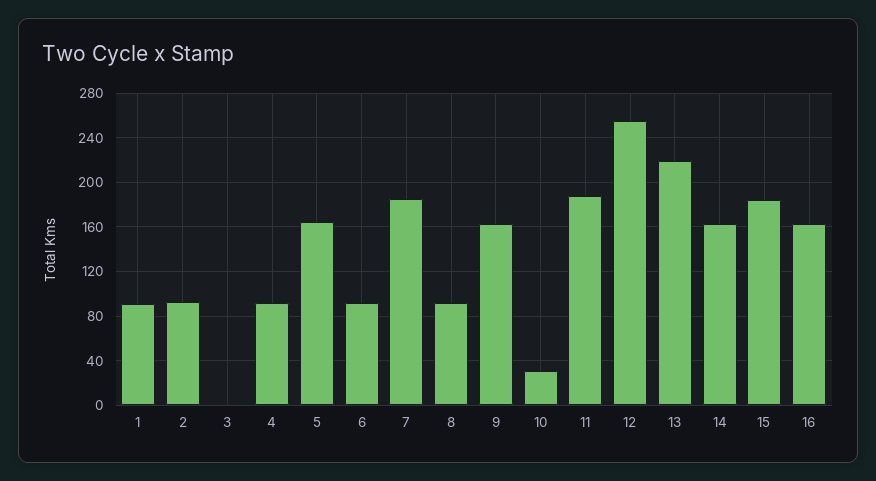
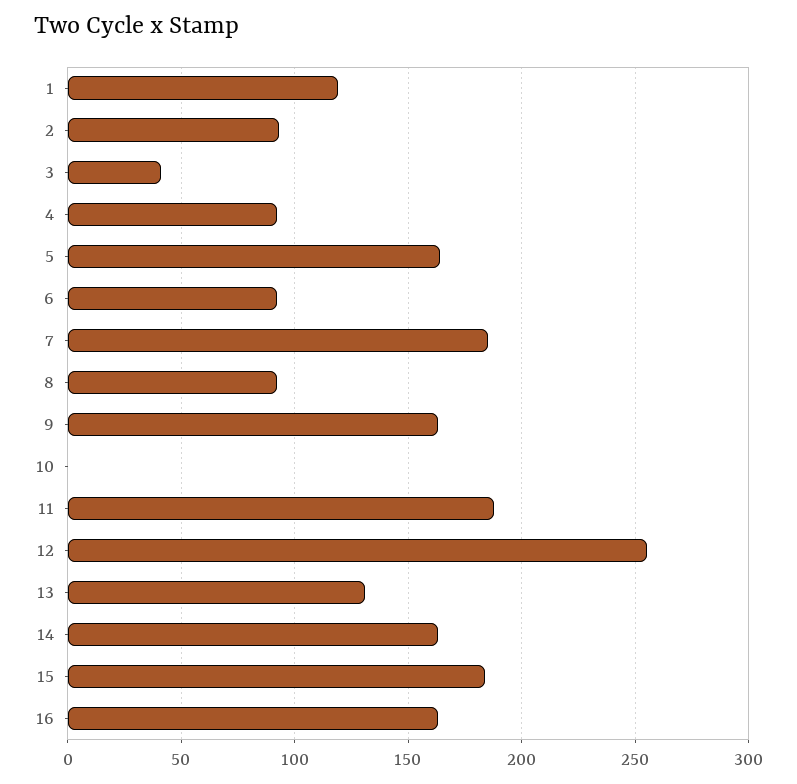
  {
-   "1": 90,
+   "1": 120,
    "2": 95,
-   "3": 0,
+   "3": 40,
    "4": 90,
    "5": 165,
    "6": 90,
    "7": 185,
    "8": 90,
    "9": 165,
-   "10": 30,
+   "10": 0,
    "11": 190,
    "12": 255,
-   "13": 220,
+   "13": 130,
    "14": 165,
    "15": 185,
    "16": 165
  }

